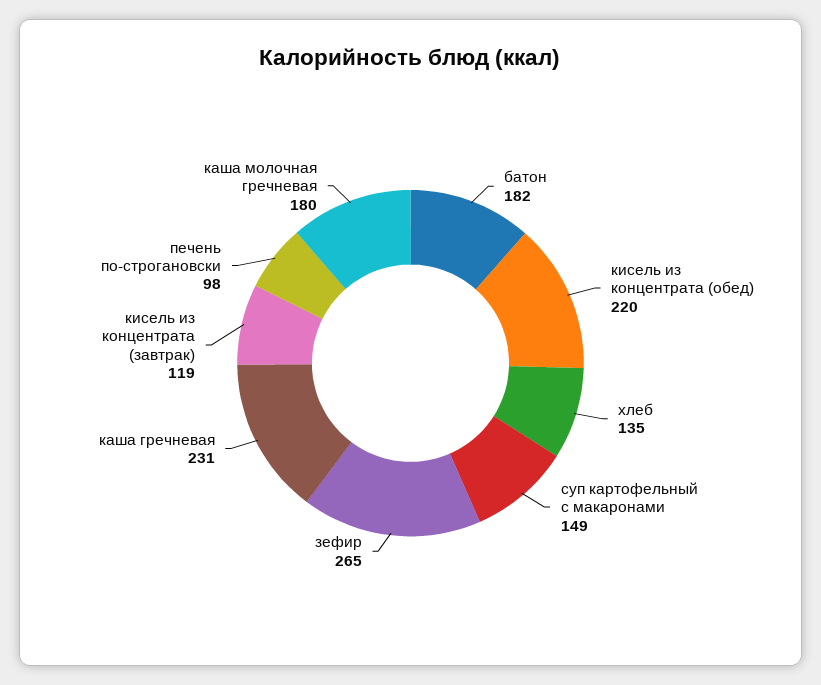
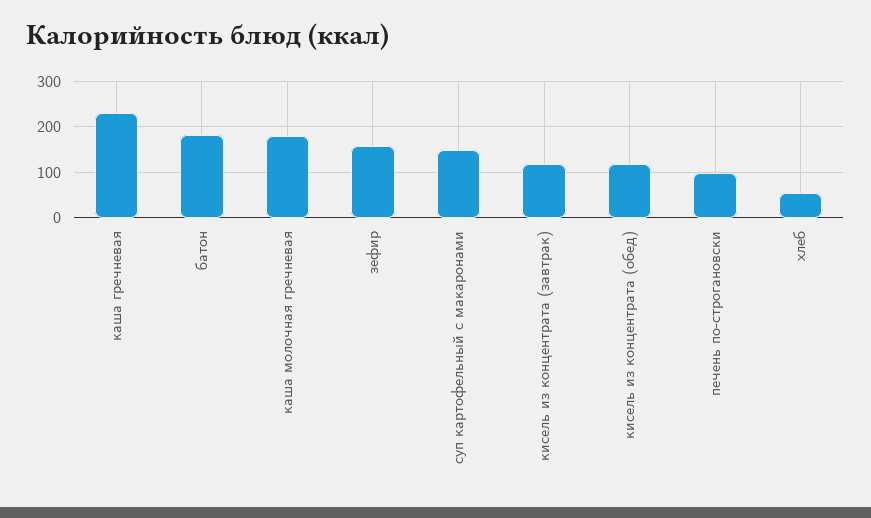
  {
    "батон": 182,
-   "кисель из концентрата (обед)": 220,
+   "кисель из концентрата (обед)": 120,
-   "хлеб": 135,
+   "хлеб": 60,
    "суп картофельный с макаронами": 149,
-   "зефир": 265,
+   "зефир": 160,
    "каша гречневая": 231,
    "кисель из концентрата (завтрак)": 119,
    "печень по-строгановски": 98,
    "каша молочная гречневая": 180
  }

